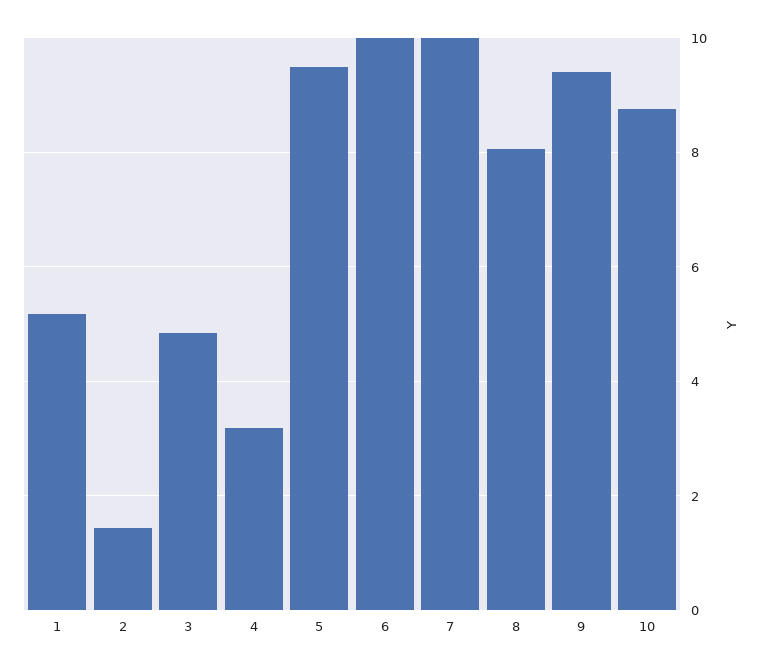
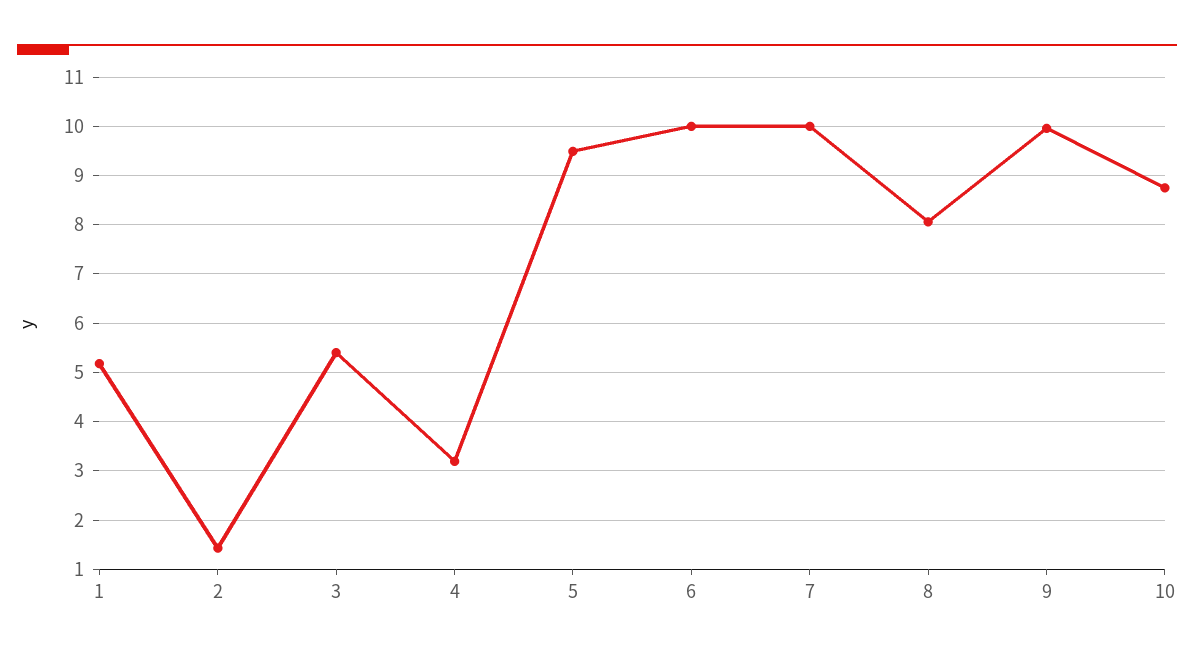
  {
    "1": 5.2,
    "2": 1.4,
-   "3": 4.8,
+   "3": 5.4,
    "4": 3.2,
    "5": 9.4,
    "6": 10,
    "7": 10,
    "8": 8,
-   "9": 9.4,
+   "9": 10,
    "10": 8.8
  }

